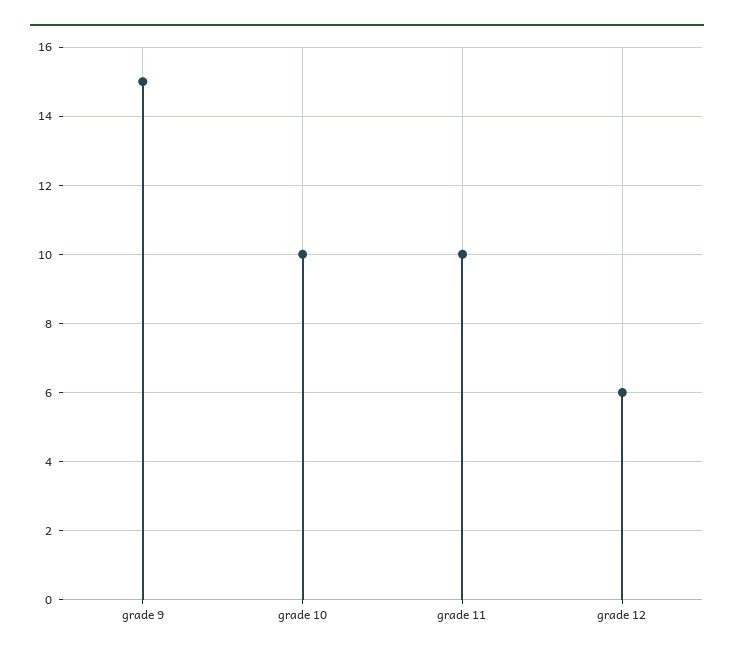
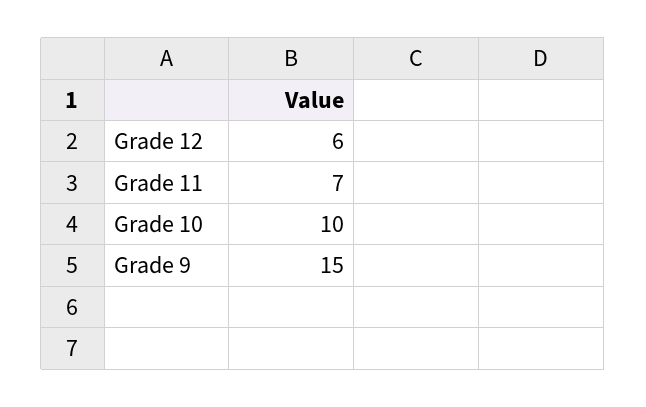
  {
    "grade 9": 15,
    "grade 10": 10,
-   "grade 11": 10,
+   "grade 11": 7,
    "grade 12": 6
  }

